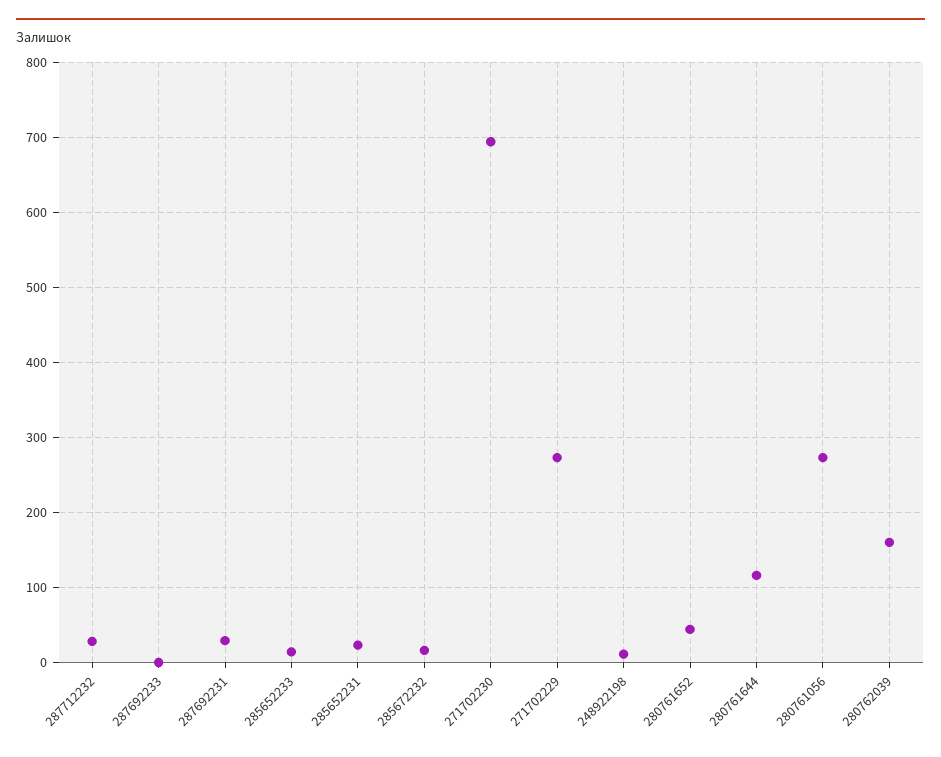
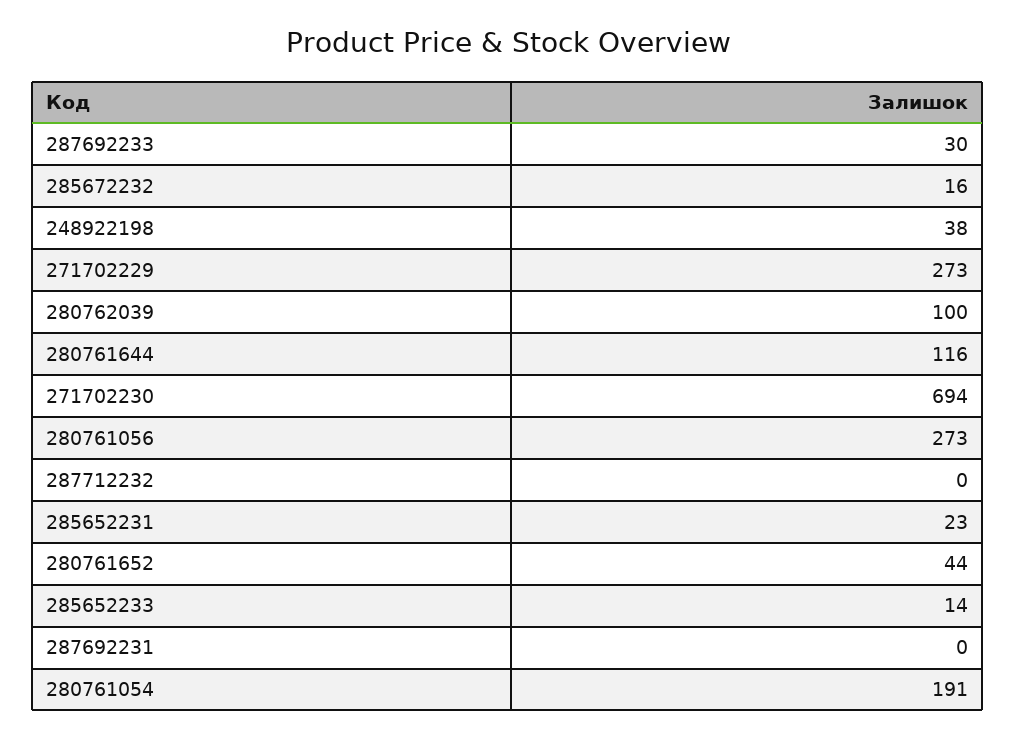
  {
-   "287712232": 30,
+   "287712232": 0,
-   "287692233": 0,
+   "287692233": 30,
-   "287692231": 30,
+   "287692231": 0,
    "285652233": 14,
    "285652231": 23,
    "285672232": 16,
    "271702230": 694,
    "271702229": 273,
-   "248922198": 10,
+   "248922198": 38,
    "280761652": 44,
    "280761644": 116,
    "280761056": 273,
-   "280762039": 160
+   "280762039": 100,
+   "280761054": 191
  }

